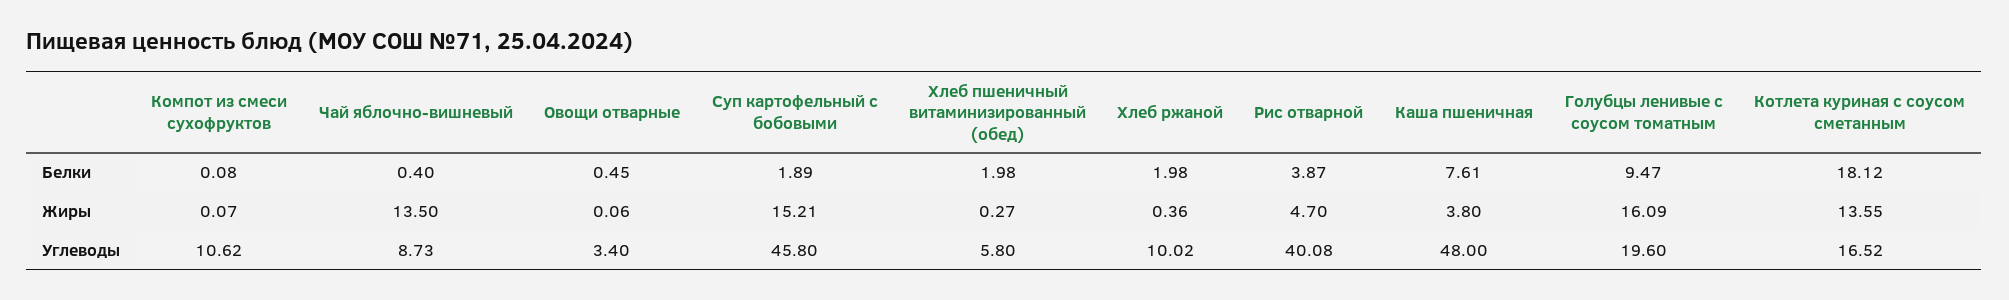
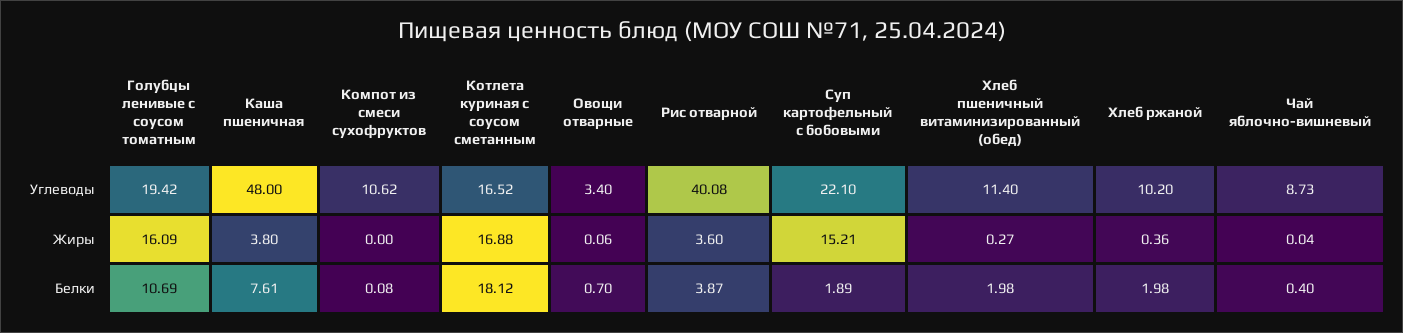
  {
    "Компот из смеси сухофруктов": {
      "Белки": 0.08,
-     "Жиры": 0.07,
+     "Жиры": 0,
      "Углеводы": 10.62
    },
    "Чай яблочно-вишневый": {
      "Белки": 0.4,
-     "Жиры": 13.5,
+     "Жиры": 0.04,
      "Углеводы": 8.73
    },
    "Овощи отварные": {
-     "Белки": 0.45,
+     "Белки": 0.7,
      "Жиры": 0.06,
      "Углеводы": 3.4
    },
    "Суп картофельный с бобовыми": {
      "Белки": 1.89,
      "Жиры": 15.21,
-     "Углеводы": 45.8
+     "Углеводы": 22.1
    },
    "Хлеб пшеничный витаминизированный (обед)": {
      "Белки": 1.98,
      "Жиры": 0.27,
-     "Углеводы": 5.8
+     "Углеводы": 11.4
    },
    "Хлеб ржаной": {
      "Белки": 1.98,
      "Жиры": 0.36,
-     "Углеводы": 10.02
+     "Углеводы": 10.2
    },
    "Рис отварной": {
      "Белки": 3.87,
-     "Жиры": 4.7,
+     "Жиры": 3.6,
      "Углеводы": 40.08
    },
    "Каша пшеничная": {
      "Белки": 7.61,
      "Жиры": 3.8,
      "Углеводы": 48
    },
    "Голубцы ленивые с соусом томатным": {
-     "Белки": 9.47,
+     "Белки": 10.69,
      "Жиры": 16.09,
-     "Углеводы": 19.6
+     "Углеводы": 19.42
    },
    "Котлета куриная с соусом сметанным": {
      "Белки": 18.12,
-     "Жиры": 13.55,
+     "Жиры": 16.88,
      "Углеводы": 16.52
    }
  }

